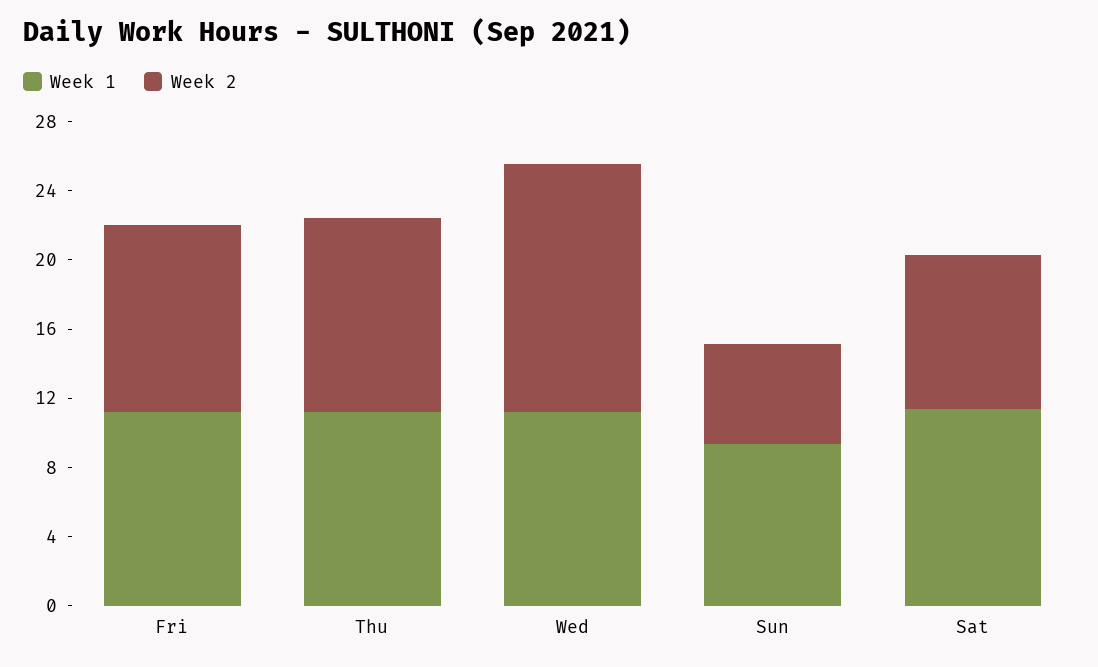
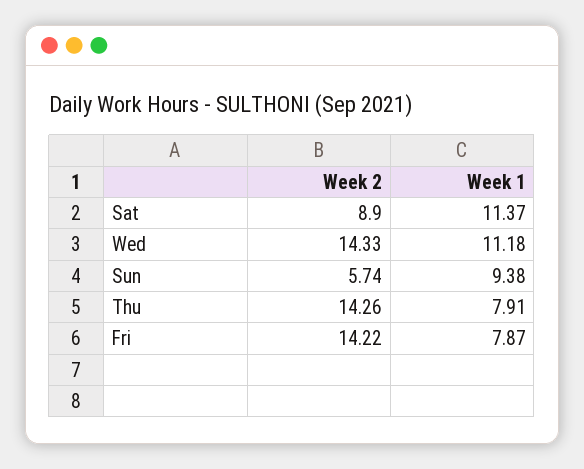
  {
    "Week 1": {
-     "Fri": 11,
+     "Fri": 7.87,
-     "Thu": 11,
+     "Thu": 7.91,
      "Wed": 11.18,
      "Sun": 9.38,
      "Sat": 11.37
    },
    "Week 2": {
-     "Fri": 11,
+     "Fri": 14.22,
-     "Thu": 11,
+     "Thu": 14.26,
      "Wed": 14.33,
      "Sun": 5.74,
      "Sat": 8.9
    }
  }

